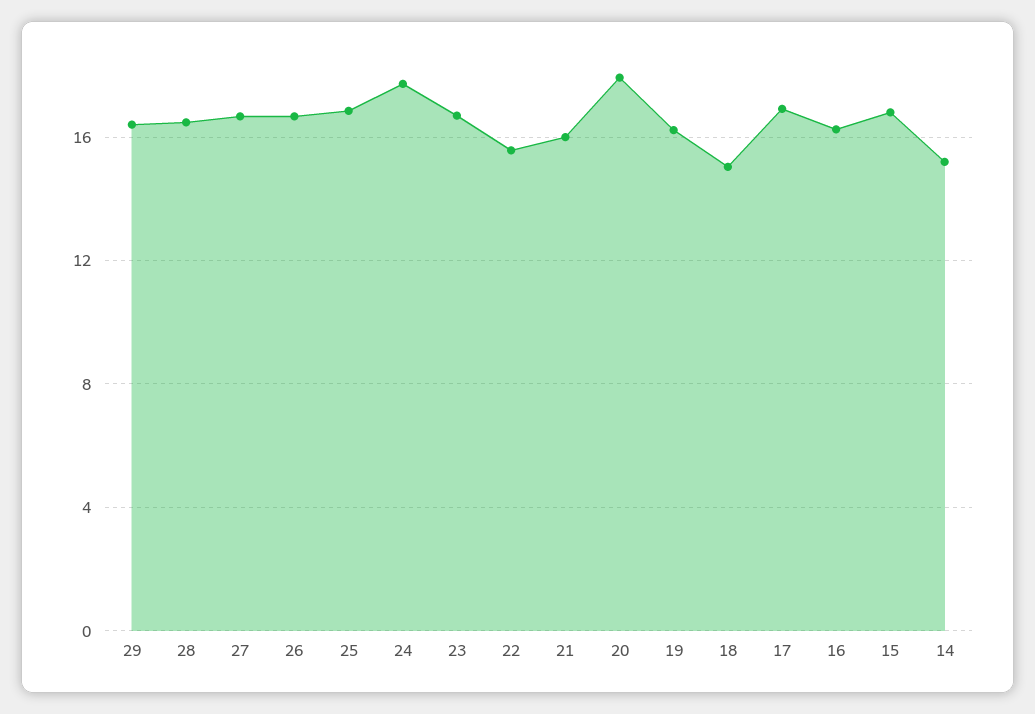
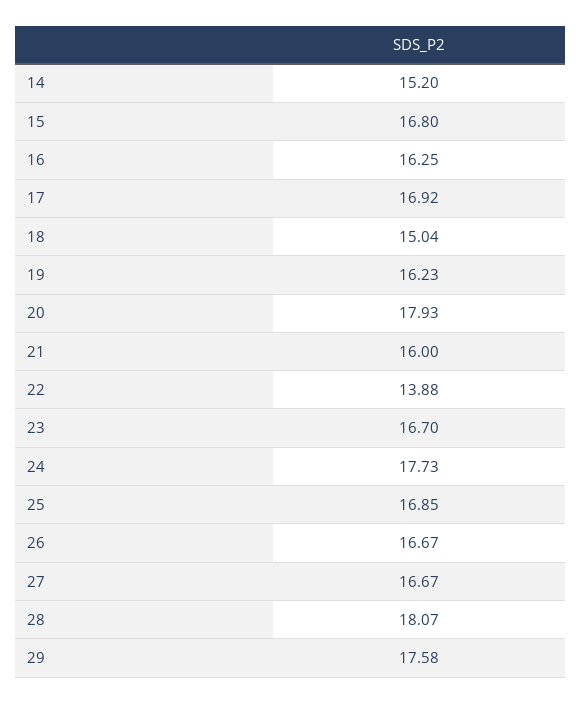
  {
-   "29": 16.5,
+   "29": 17.58,
-   "28": 16.5,
+   "28": 18.07,
    "27": 16.67,
    "26": 16.67,
    "25": 16.85,
    "24": 17.73,
    "23": 16.7,
-   "22": 15.5,
+   "22": 13.88,
    "21": 16,
    "20": 17.93,
    "19": 16.23,
    "18": 15.04,
    "17": 16.92,
    "16": 16.25,
    "15": 16.8,
    "14": 15.2
  }

